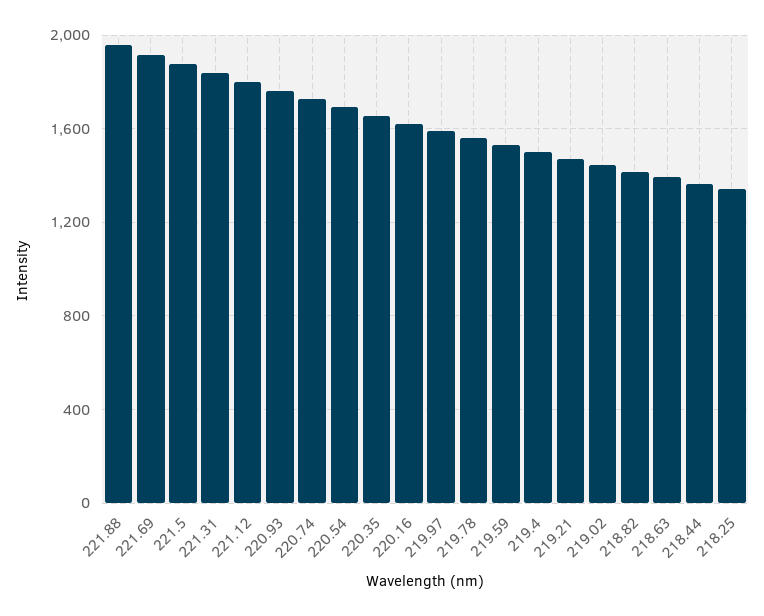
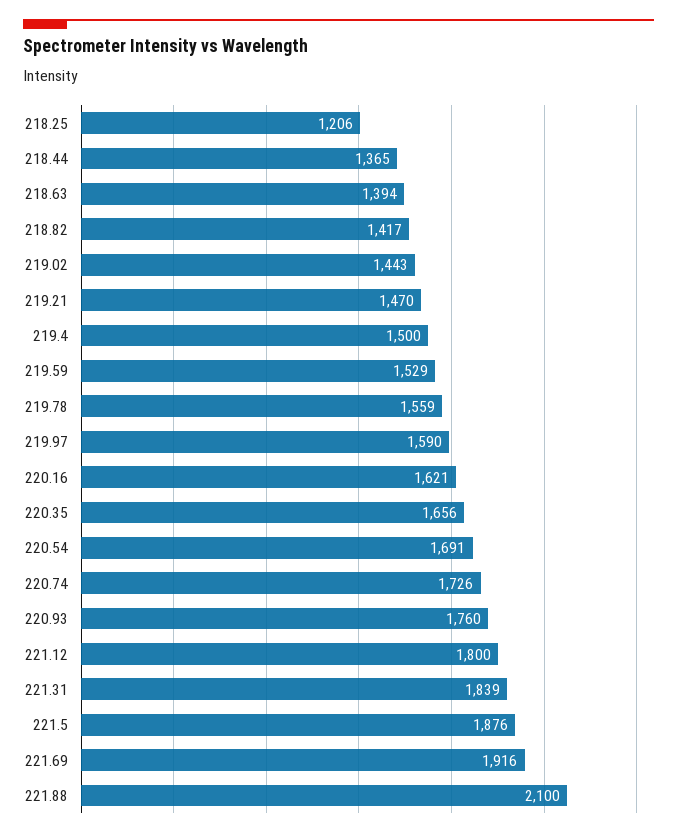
  {
-   "221.88": 1950,
+   "221.88": 2100,
    "221.69": 1916,
    "221.5": 1876,
    "221.31": 1839,
    "221.12": 1800,
    "220.93": 1760,
    "220.74": 1726,
    "220.54": 1691,
    "220.35": 1656,
    "220.16": 1621,
    "219.97": 1590,
    "219.78": 1559,
    "219.59": 1529,
    "219.4": 1500,
    "219.21": 1470,
    "219.02": 1443,
    "218.82": 1417,
    "218.63": 1394,
    "218.44": 1365,
-   "218.25": 1350
+   "218.25": 1206
  }

